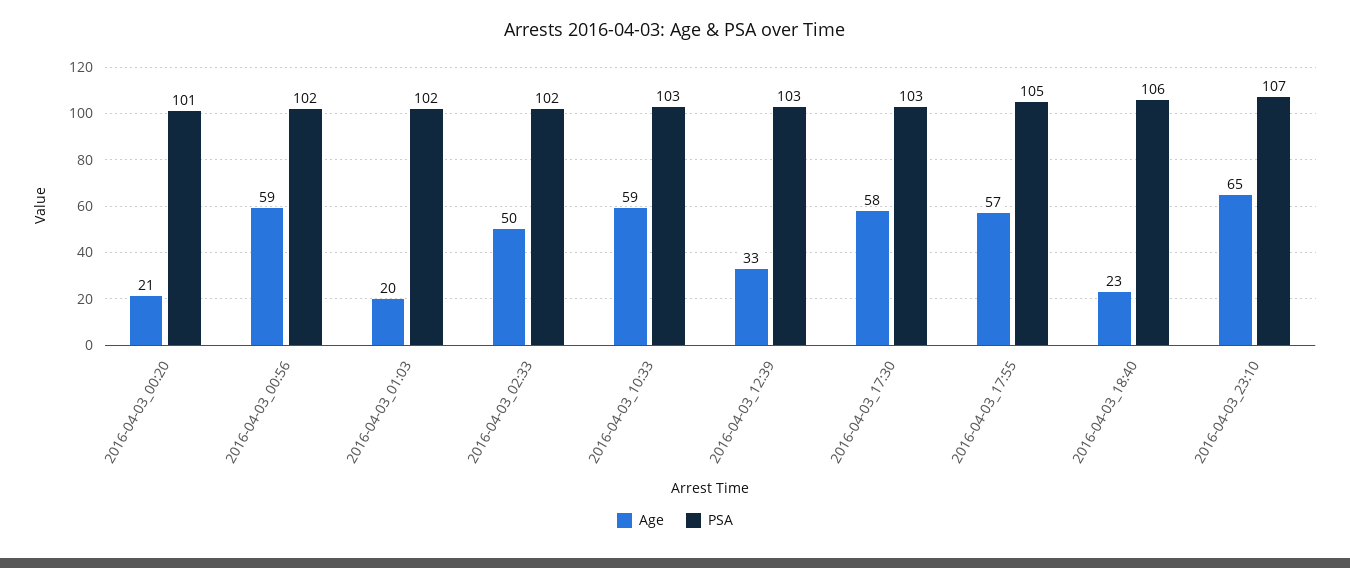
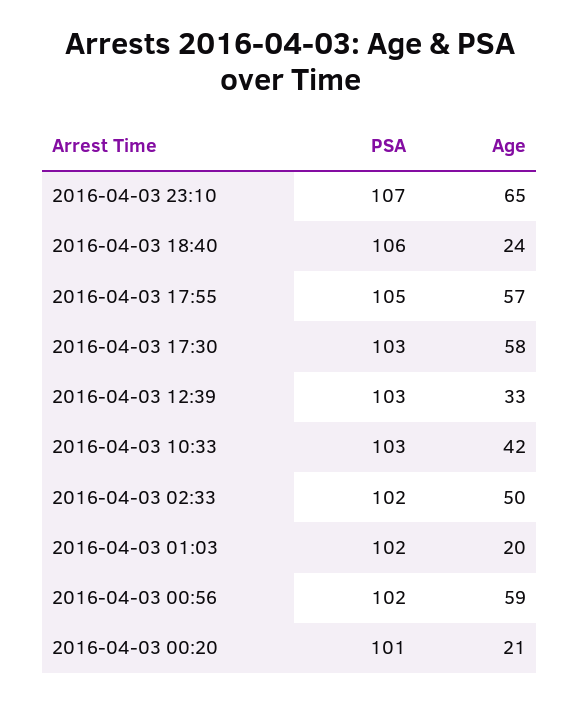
  {
    "Age": {
      "2016-04-03_00:20": 21,
      "2016-04-03_00:56": 59,
      "2016-04-03_01:03": 20,
      "2016-04-03_02:33": 50,
-     "2016-04-03_10:33": 59,
+     "2016-04-03_10:33": 42,
      "2016-04-03_12:39": 33,
      "2016-04-03_17:30": 58,
      "2016-04-03_17:55": 57,
-     "2016-04-03_18:40": 23,
+     "2016-04-03_18:40": 24,
      "2016-04-03_23:10": 65
    },
    "PSA": {
      "2016-04-03_00:20": 101,
      "2016-04-03_00:56": 102,
      "2016-04-03_01:03": 102,
      "2016-04-03_02:33": 102,
      "2016-04-03_10:33": 103,
      "2016-04-03_12:39": 103,
      "2016-04-03_17:30": 103,
      "2016-04-03_17:55": 105,
      "2016-04-03_18:40": 106,
      "2016-04-03_23:10": 107
    }
  }

